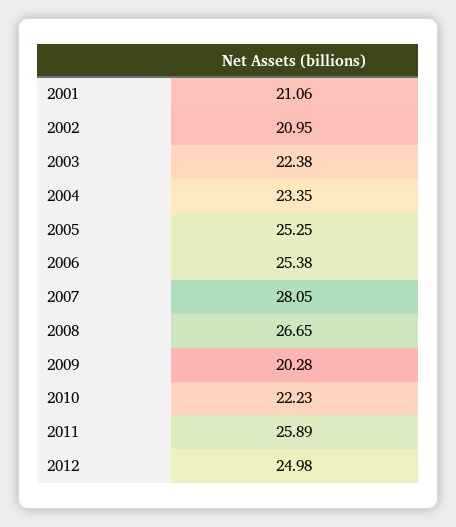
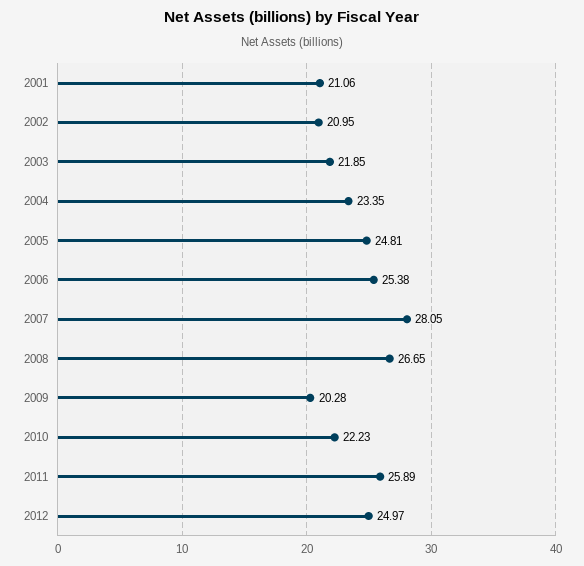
  {
    "2001": 21.06,
    "2002": 20.95,
-   "2003": 22.38,
+   "2003": 21.85,
    "2004": 23.35,
-   "2005": 25.25,
+   "2005": 24.81,
    "2006": 25.38,
    "2007": 28.05,
    "2008": 26.65,
    "2009": 20.28,
    "2010": 22.23,
    "2011": 25.89,
-   "2012": 24.98
+   "2012": 24.97
  }

